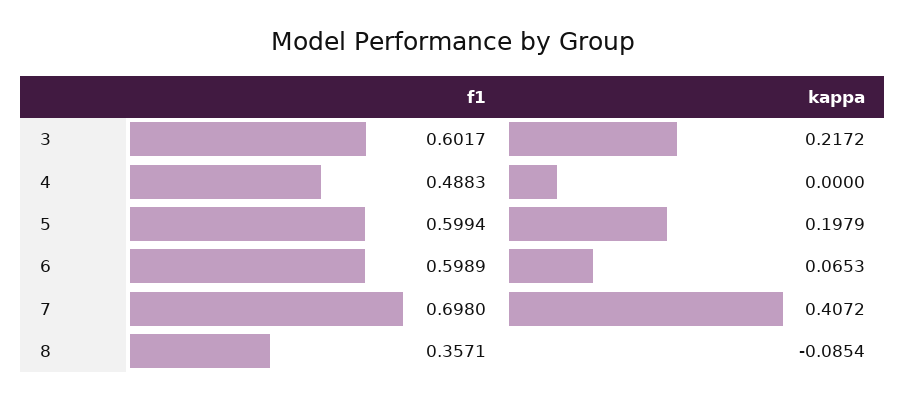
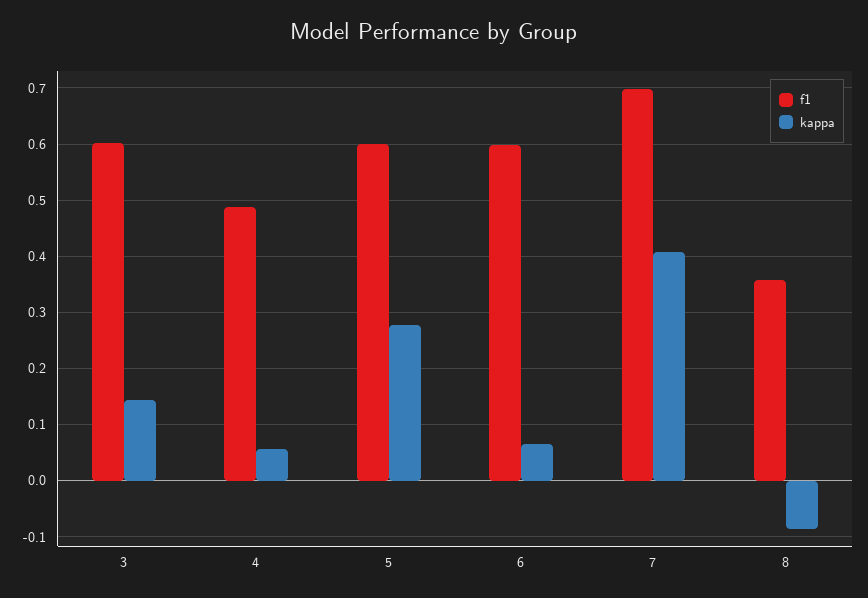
  {
    "f1": {
      "3": 0.6017,
      "4": 0.4883,
      "5": 0.5994,
      "6": 0.5989,
      "7": 0.698,
      "8": 0.3571
    },
    "kappa": {
-     "3": 0.2172,
+     "3": 0.14,
-     "4": 0,
+     "4": 0.06,
-     "5": 0.1979,
+     "5": 0.28,
      "6": 0.0653,
      "7": 0.4072,
      "8": -0.0854
    }
  }

